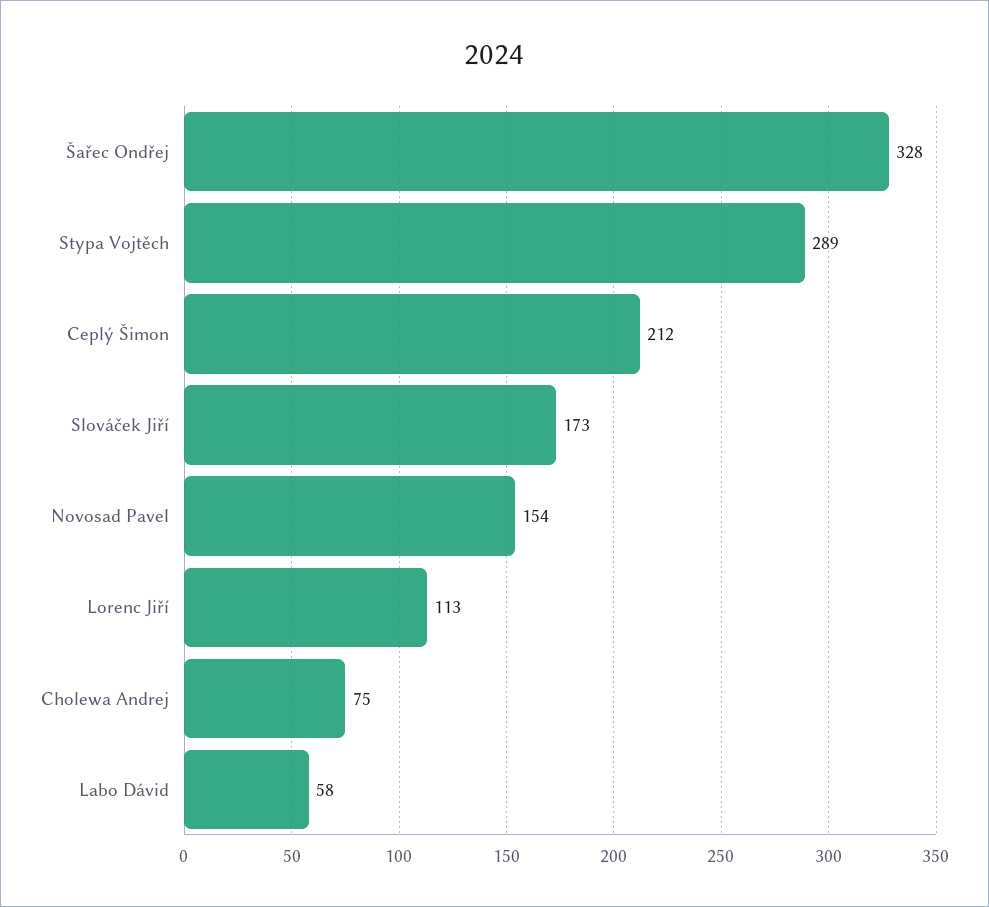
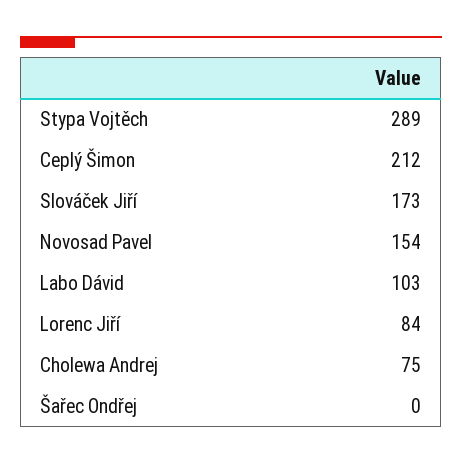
  {
-   "Šařec Ondřej": 328,
+   "Šařec Ondřej": 0,
    "Stypa Vojtěch": 289,
    "Ceplý Šimon": 212,
    "Slováček Jiří": 173,
    "Novosad Pavel": 154,
-   "Lorenc Jiří": 113,
+   "Lorenc Jiří": 84,
    "Cholewa Andrej": 75,
-   "Labo Dávid": 58
+   "Labo Dávid": 103
  }

